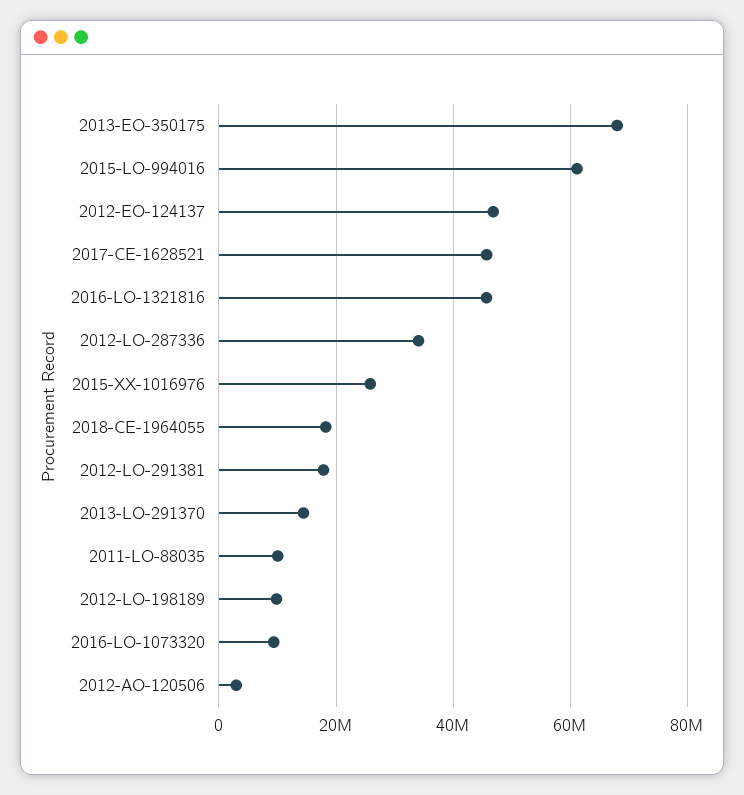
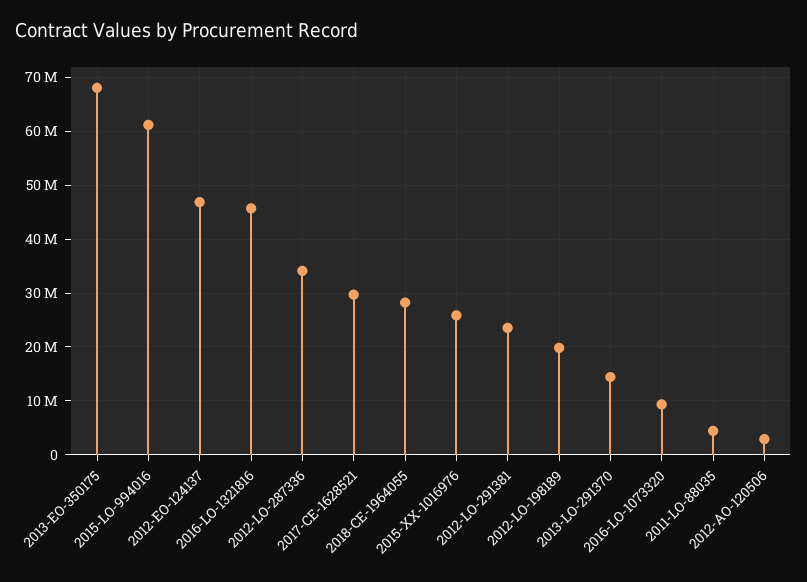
  {
    "2013-EO-350175": 68000000,
    "2015-LO-994016": 62000000,
    "2012-EO-124137": 46000000,
-   "2017-CE-1628521": 46000000,
+   "2017-CE-1628521": 30000000,
    "2016-LO-1321816": 46000000,
    "2012-LO-287336": 34000000,
    "2015-XX-1016976": 26000000,
-   "2018-CE-1964055": 18000000,
+   "2018-CE-1964055": 28000000,
-   "2012-LO-291381": 18000000,
+   "2012-LO-291381": 24000000,
    "2013-LO-291370": 14000000,
-   "2011-LO-88035": 10000000,
+   "2011-LO-88035": 4000000,
-   "2012-LO-198189": 10000000,
+   "2012-LO-198189": 20000000,
    "2016-LO-1073320": 10000000,
    "2012-AO-120506": 2000000
  }

